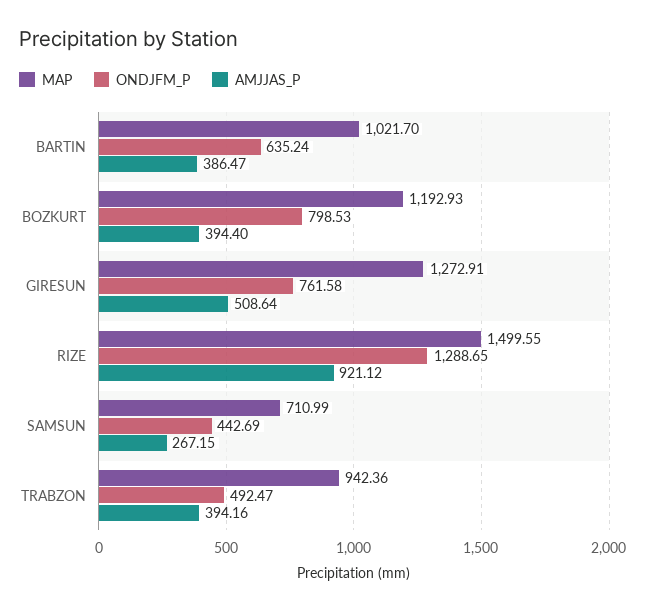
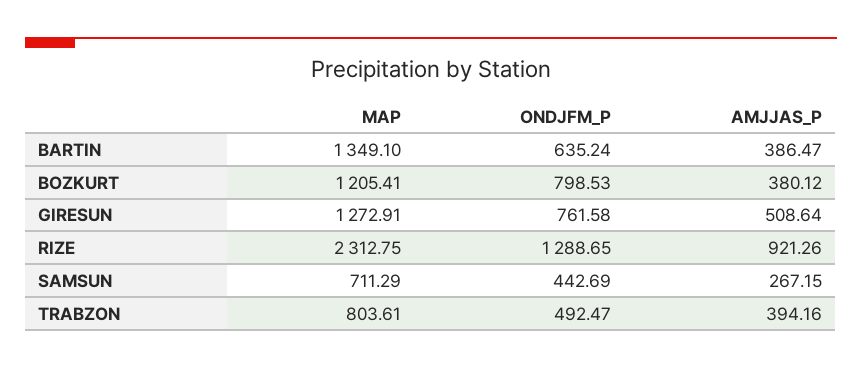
  {
    "MAP": {
-     "BARTIN": 1021.7,
+     "BARTIN": 1349.1,
-     "BOZKURT": 1192.93,
+     "BOZKURT": 1205.41,
      "GIRESUN": 1272.91,
-     "RIZE": 1499.55,
+     "RIZE": 2312.75,
-     "SAMSUN": 710.99,
+     "SAMSUN": 711.29,
-     "TRABZON": 942.36
+     "TRABZON": 803.61
    },
    "ONDJFM_P": {
      "BARTIN": 635.24,
      "BOZKURT": 798.53,
      "GIRESUN": 761.58,
      "RIZE": 1288.65,
      "SAMSUN": 442.69,
      "TRABZON": 492.47
    },
    "AMJJAS_P": {
      "BARTIN": 386.47,
-     "BOZKURT": 394.4,
+     "BOZKURT": 380.12,
      "GIRESUN": 508.64,
-     "RIZE": 921.12,
+     "RIZE": 921.26,
      "SAMSUN": 267.15,
      "TRABZON": 394.16
    }
  }

